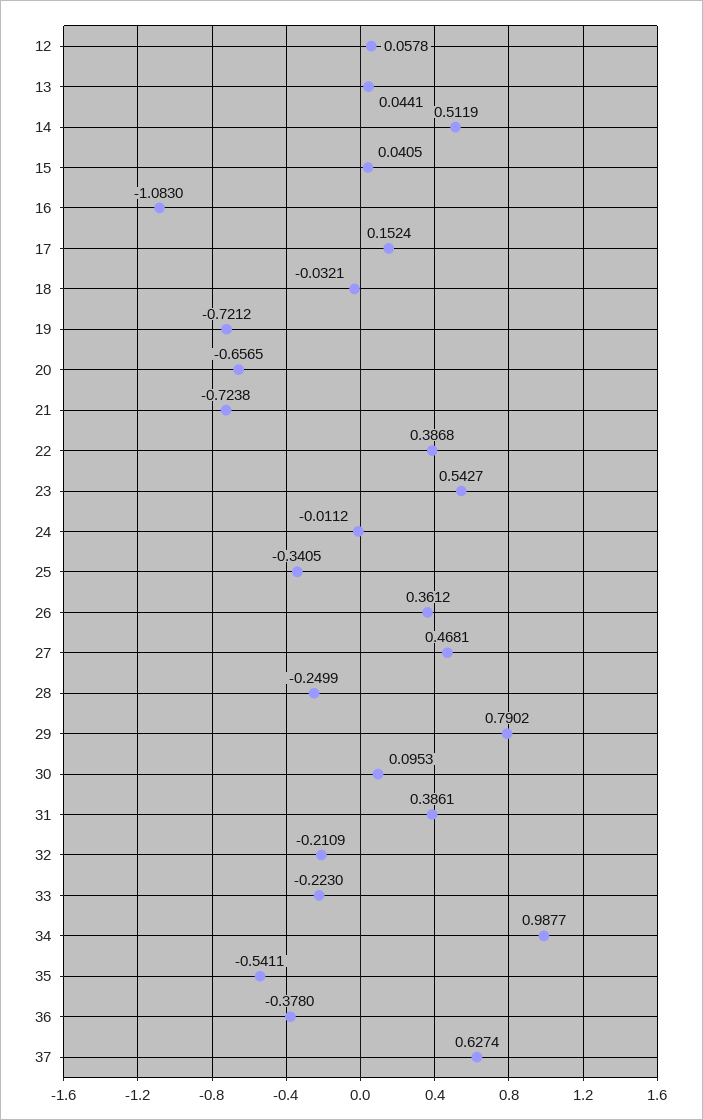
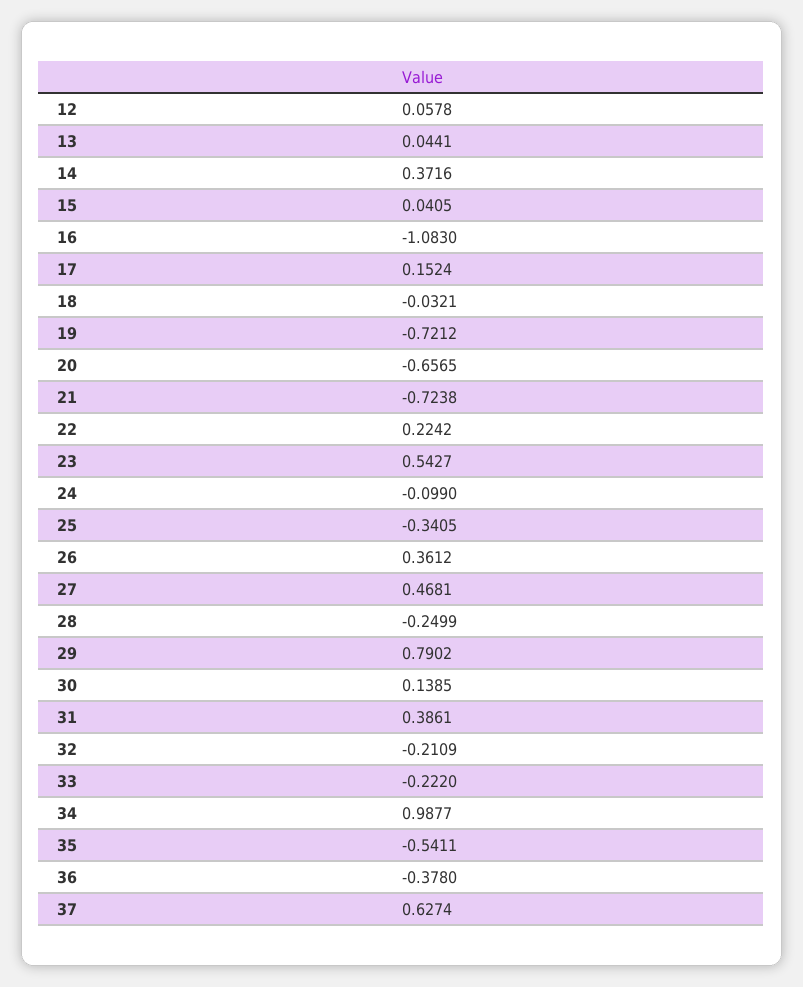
  {
    "12": 0.0578,
    "13": 0.0441,
-   "14": 0.5119,
+   "14": 0.3716,
    "15": 0.0405,
    "16": -1.083,
    "17": 0.1524,
    "18": -0.0321,
    "19": -0.7212,
    "20": -0.6565,
    "21": -0.7238,
-   "22": 0.3868,
+   "22": 0.2242,
    "23": 0.5427,
-   "24": -0.0112,
+   "24": -0.099,
    "25": -0.3405,
    "26": 0.3612,
    "27": 0.4681,
    "28": -0.2499,
    "29": 0.7902,
-   "30": 0.0953,
+   "30": 0.1385,
    "31": 0.3861,
    "32": -0.2109,
-   "33": -0.223,
+   "33": -0.222,
    "34": 0.9877,
    "35": -0.5411,
    "36": -0.378,
    "37": 0.6274
  }

